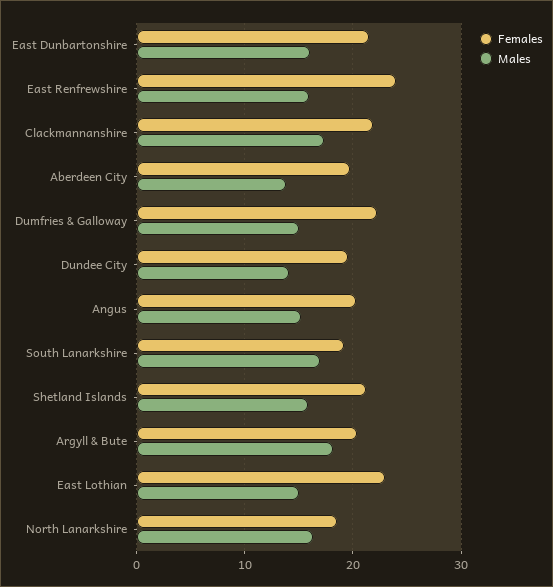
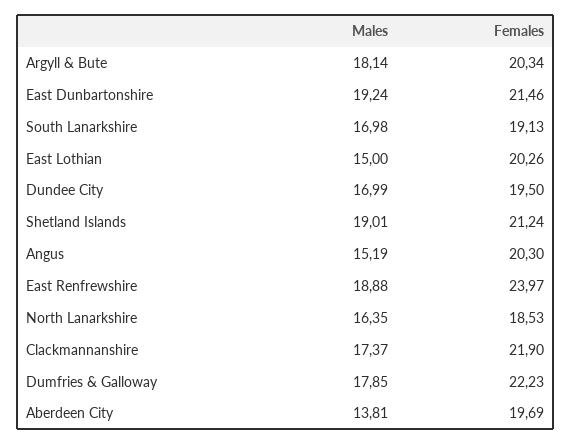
  {
    "Females": {
      "East Dunbartonshire": 21.46,
      "East Renfrewshire": 23.97,
      "Clackmannanshire": 21.9,
      "Aberdeen City": 19.69,
      "Dumfries & Galloway": 22.23,
      "Dundee City": 19.5,
      "Angus": 20.3,
      "South Lanarkshire": 19.13,
      "Shetland Islands": 21.24,
      "Argyll & Bute": 20.34,
-     "East Lothian": 23,
+     "East Lothian": 20.26,
      "North Lanarkshire": 18.53
    },
    "Males": {
-     "East Dunbartonshire": 16,
+     "East Dunbartonshire": 19.24,
-     "East Renfrewshire": 16,
+     "East Renfrewshire": 18.88,
      "Clackmannanshire": 17.37,
      "Aberdeen City": 13.81,
-     "Dumfries & Galloway": 15,
+     "Dumfries & Galloway": 17.85,
-     "Dundee City": 14,
+     "Dundee City": 16.99,
      "Angus": 15.19,
      "South Lanarkshire": 16.98,
-     "Shetland Islands": 16,
+     "Shetland Islands": 19.01,
      "Argyll & Bute": 18.14,
      "East Lothian": 15,
      "North Lanarkshire": 16.35
    }
  }

